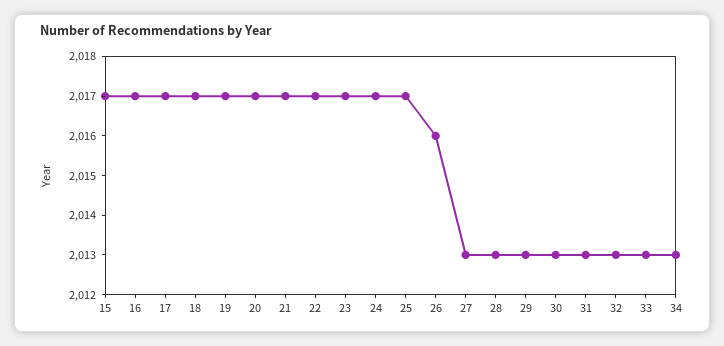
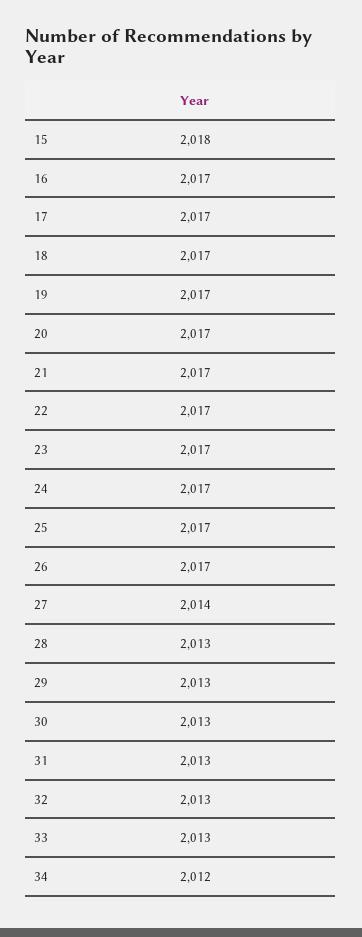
  {
-   "15": 2017,
+   "15": 2018,
    "16": 2017,
    "17": 2017,
    "18": 2017,
    "19": 2017,
    "20": 2017,
    "21": 2017,
    "22": 2017,
    "23": 2017,
    "24": 2017,
    "25": 2017,
-   "26": 2016,
+   "26": 2017,
-   "27": 2013,
+   "27": 2014,
    "28": 2013,
    "29": 2013,
    "30": 2013,
    "31": 2013,
    "32": 2013,
    "33": 2013,
-   "34": 2013
+   "34": 2012
  }

